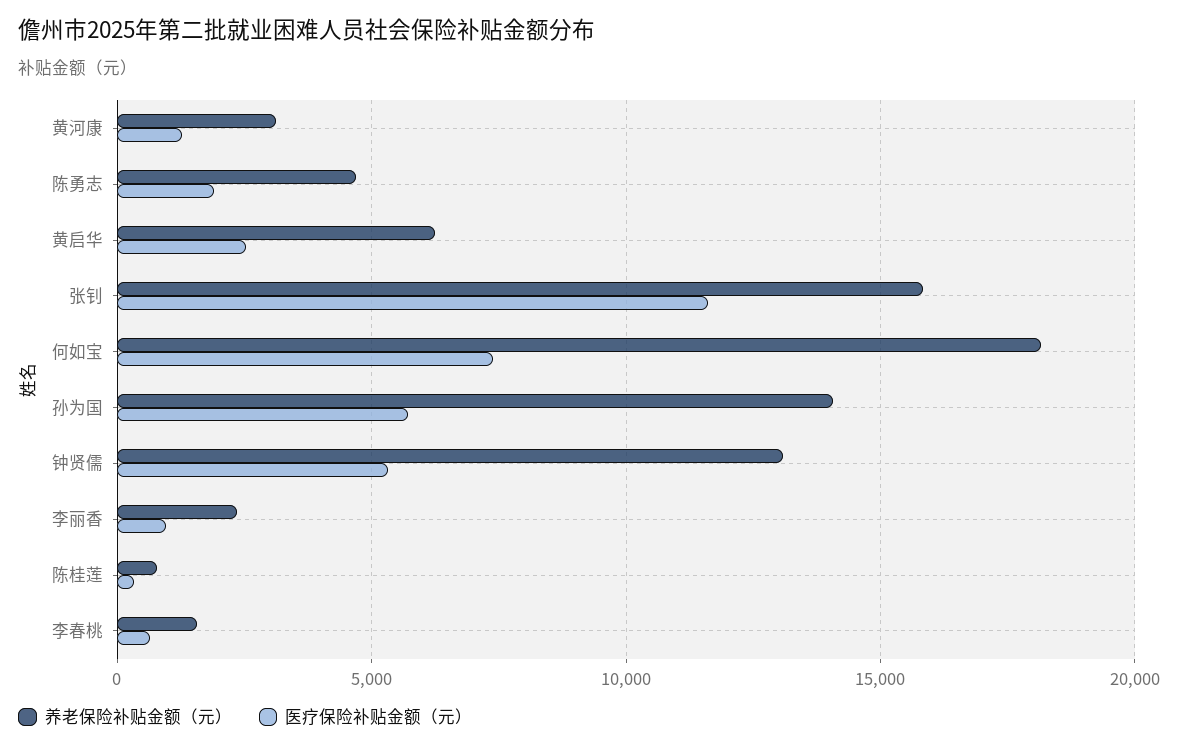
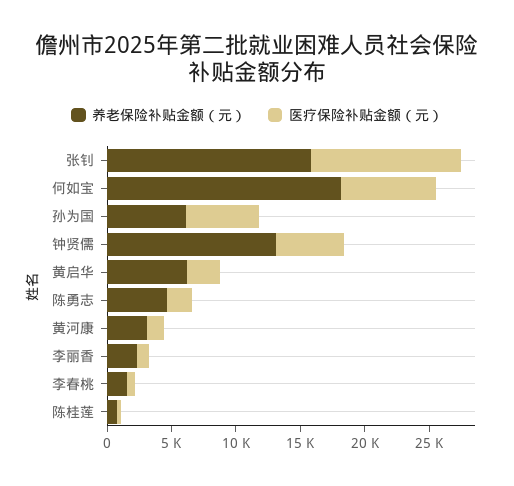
  {
    "养老保险补贴金额（元）": {
      "黄河康": 3000,
      "陈勇志": 4500,
      "黄启华": 6000,
      "张钊": 16000,
      "何如宝": 18000,
-     "孙为国": 14000,
+     "孙为国": 6000,
      "钟贤儒": 13000,
      "李丽香": 2500,
      "陈桂莲": 1000,
      "李春桃": 1500
    },
    "医疗保险补贴金额（元）": {
      "黄河康": 1500,
      "陈勇志": 2000,
      "黄启华": 2500,
      "张钊": 11500,
      "何如宝": 7500,
      "孙为国": 5500,
      "钟贤儒": 5500,
      "李丽香": 1000,
      "陈桂莲": 500,
      "李春桃": 500
    }
  }

